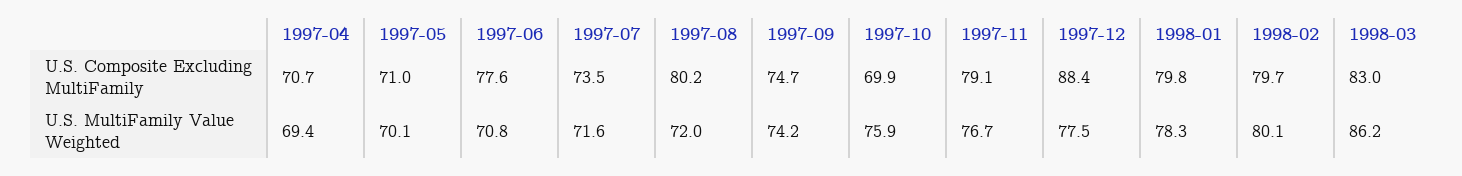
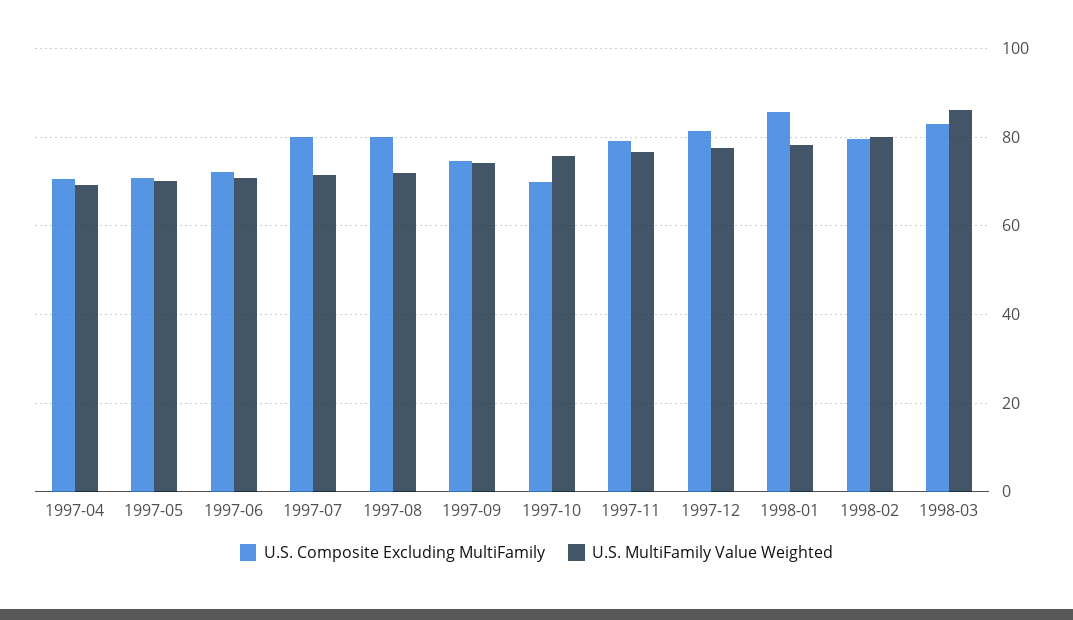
  {
    "U.S. Composite Excluding MultiFamily": {
      "1997-04": 70.7,
      "1997-05": 71,
-     "1997-06": 77.6,
+     "1997-06": 72,
-     "1997-07": 73.5,
+     "1997-07": 80,
      "1997-08": 80.2,
      "1997-09": 74.7,
      "1997-10": 69.9,
      "1997-11": 79.1,
-     "1997-12": 88.4,
+     "1997-12": 82,
-     "1998-01": 79.8,
+     "1998-01": 86,
      "1998-02": 79.7,
      "1998-03": 83
    },
    "U.S. MultiFamily Value Weighted": {
      "1997-04": 69.4,
      "1997-05": 70.1,
      "1997-06": 70.8,
      "1997-07": 71.6,
      "1997-08": 72,
      "1997-09": 74.2,
      "1997-10": 75.9,
      "1997-11": 76.7,
      "1997-12": 77.5,
      "1998-01": 78.3,
      "1998-02": 80.1,
      "1998-03": 86.2
    }
  }

